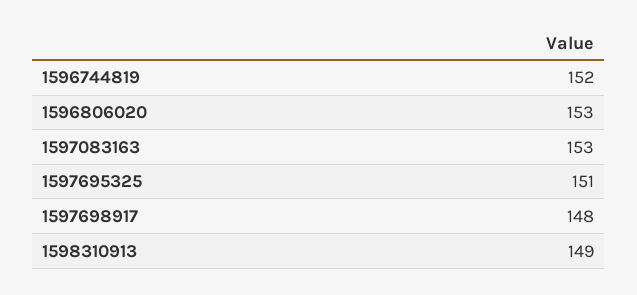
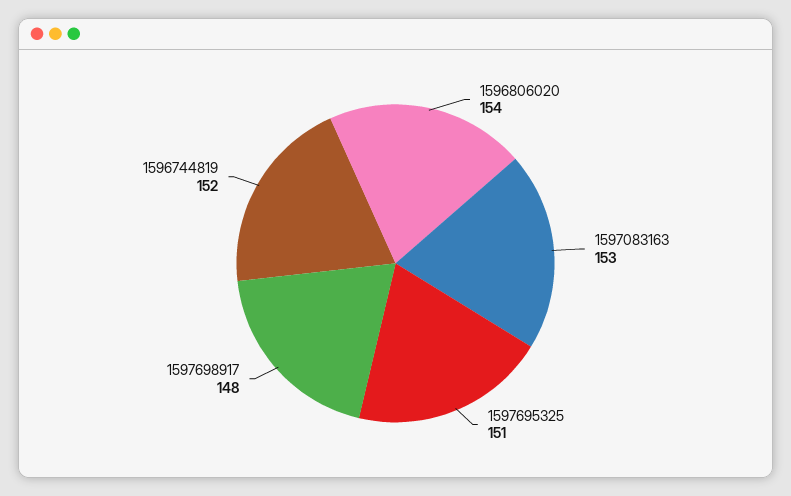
  {
    "1596744819": 152,
-   "1596806020": 153,
+   "1596806020": 154,
    "1597083163": 153,
    "1597695325": 151,
-   "1597698917": 148,
+   "1597698917": 148
-   "1598310913": 149
  }

